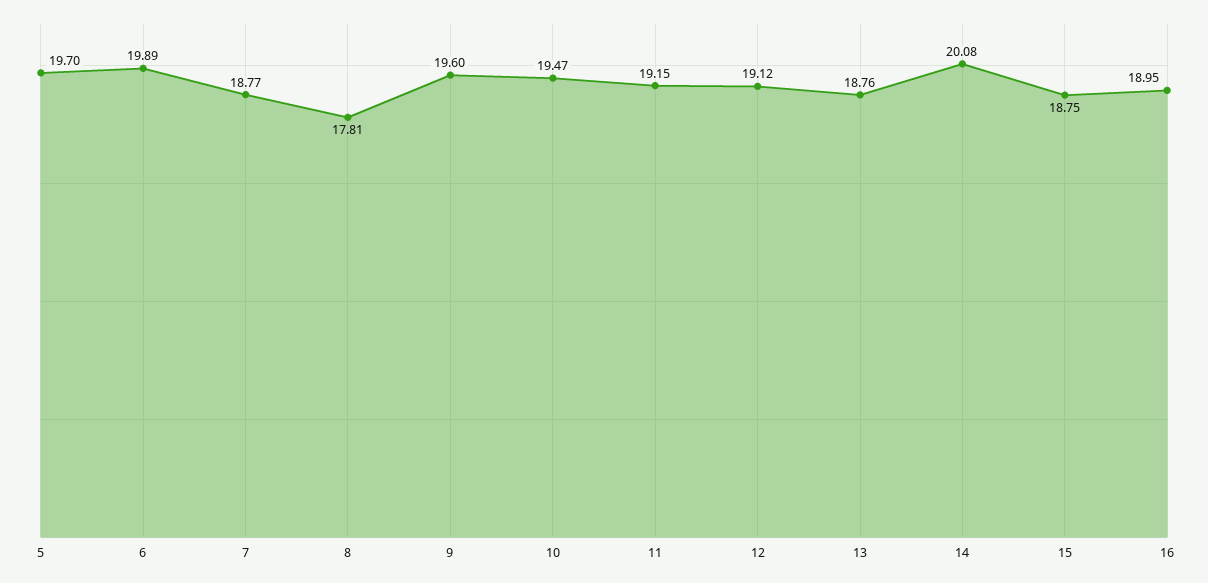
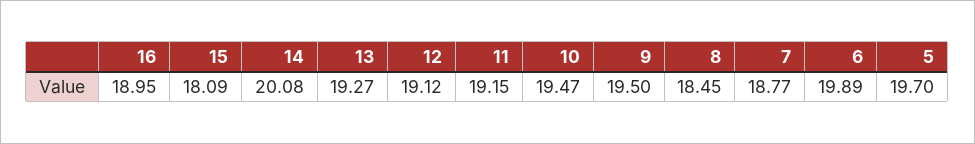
  {
    "5": 19.7,
    "6": 19.89,
    "7": 18.77,
-   "8": 17.81,
+   "8": 18.45,
-   "9": 19.6,
+   "9": 19.5,
    "10": 19.47,
    "11": 19.15,
    "12": 19.12,
-   "13": 18.76,
+   "13": 19.27,
    "14": 20.08,
-   "15": 18.75,
+   "15": 18.09,
    "16": 18.95
  }

